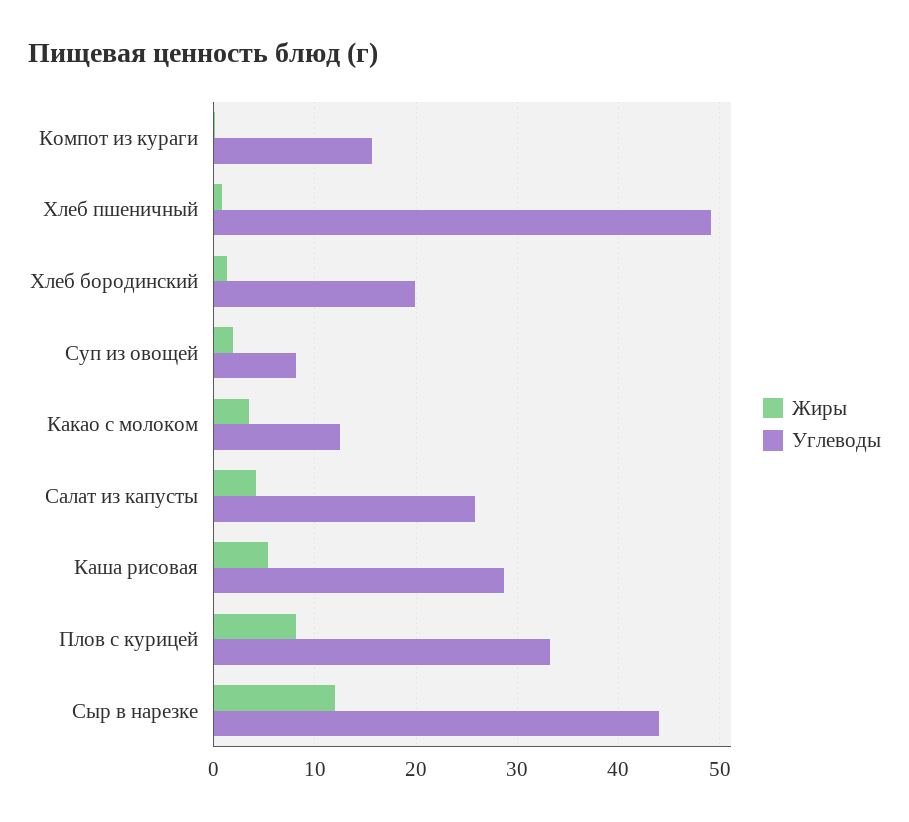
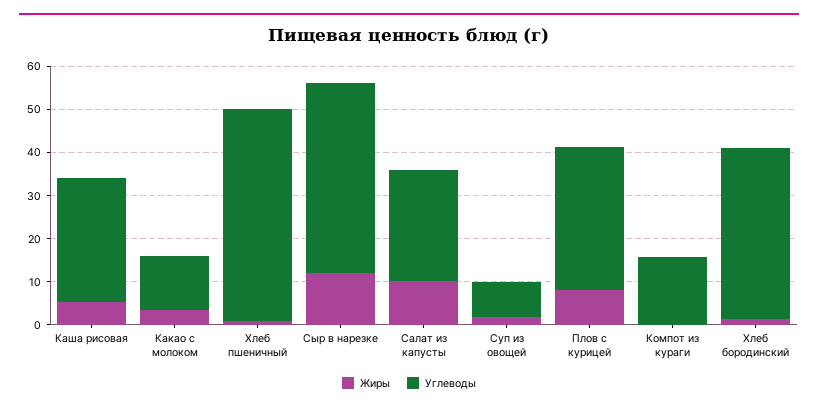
  {
    "Жиры": {
      "Компот из кураги": 0,
      "Хлеб пшеничный": 1,
      "Хлеб бородинский": 1,
      "Суп из овощей": 2,
      "Какао с молоком": 4,
-     "Салат из капусты": 4,
+     "Салат из капусты": 10,
      "Каша рисовая": 5,
      "Плов с курицей": 8,
      "Сыр в нарезке": 12
    },
    "Углеводы": {
      "Компот из кураги": 16,
      "Хлеб пшеничный": 49,
-     "Хлеб бородинский": 20,
+     "Хлеб бородинский": 40,
      "Суп из овощей": 8,
      "Какао с молоком": 13,
      "Салат из капусты": 26,
      "Каша рисовая": 29,
      "Плов с курицей": 33,
      "Сыр в нарезке": 44
    }
  }

